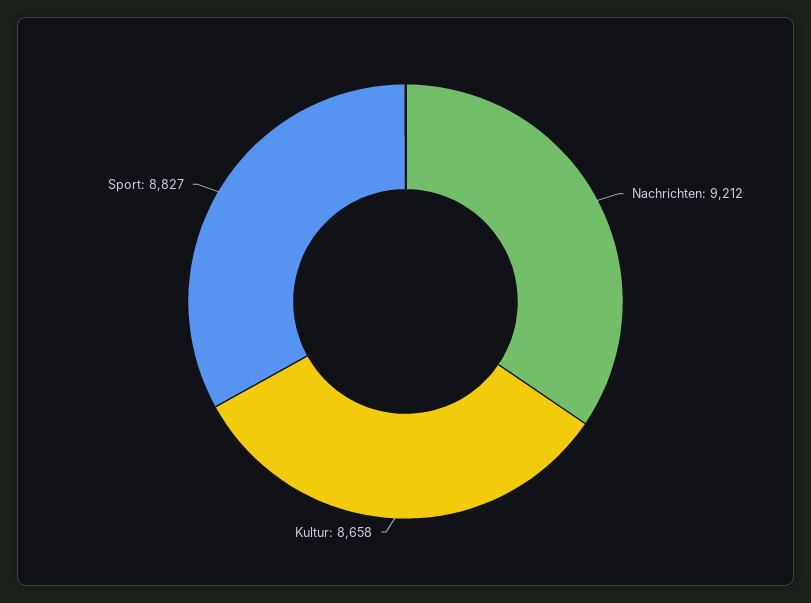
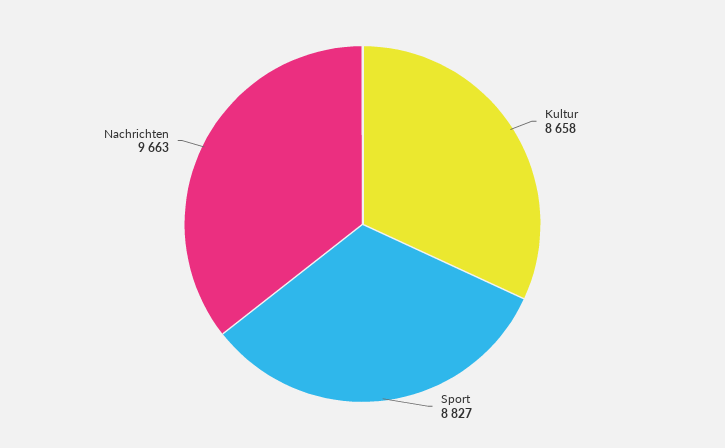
  {
-   "Nachrichten": 9212,
+   "Nachrichten": 9663,
    "Kultur": 8658,
    "Sport": 8827
  }

